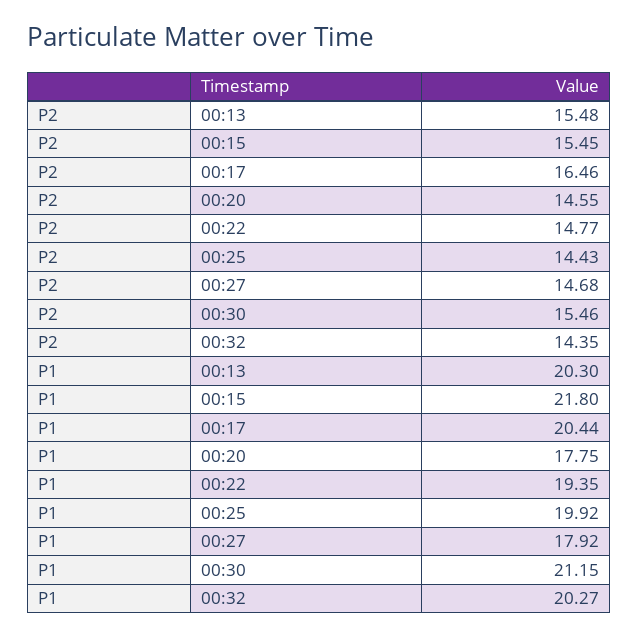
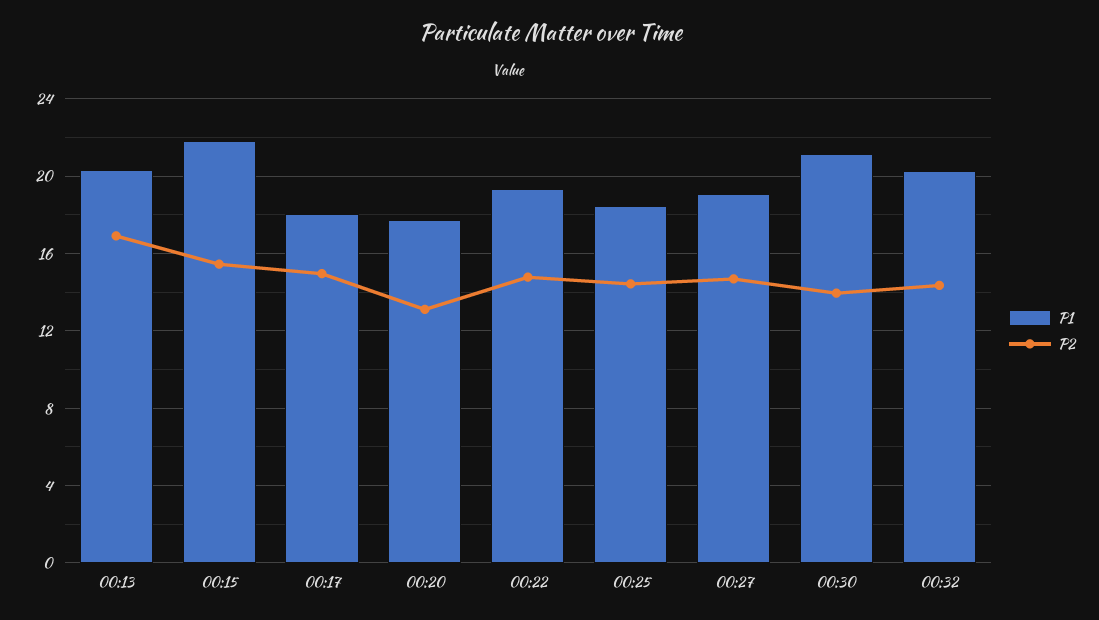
  {
    "P2": {
-     "00:13": 15.48,
+     "00:13": 17,
      "00:15": 15.45,
-     "00:17": 16.46,
+     "00:17": 15,
-     "00:20": 14.55,
+     "00:20": 13,
      "00:22": 14.77,
      "00:25": 14.43,
      "00:27": 14.68,
-     "00:30": 15.46,
+     "00:30": 14,
      "00:32": 14.35
    },
    "P1": {
      "00:13": 20.3,
      "00:15": 21.8,
-     "00:17": 20.44,
+     "00:17": 18,
      "00:20": 17.75,
      "00:22": 19.35,
-     "00:25": 19.92,
+     "00:25": 18.5,
-     "00:27": 17.92,
+     "00:27": 19,
      "00:30": 21.15,
      "00:32": 20.27
    }
  }

